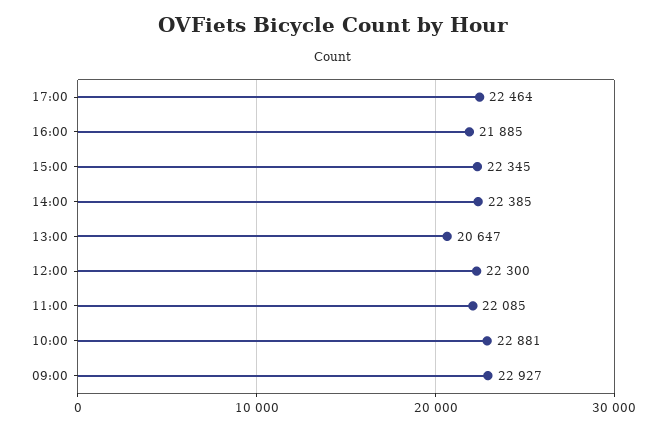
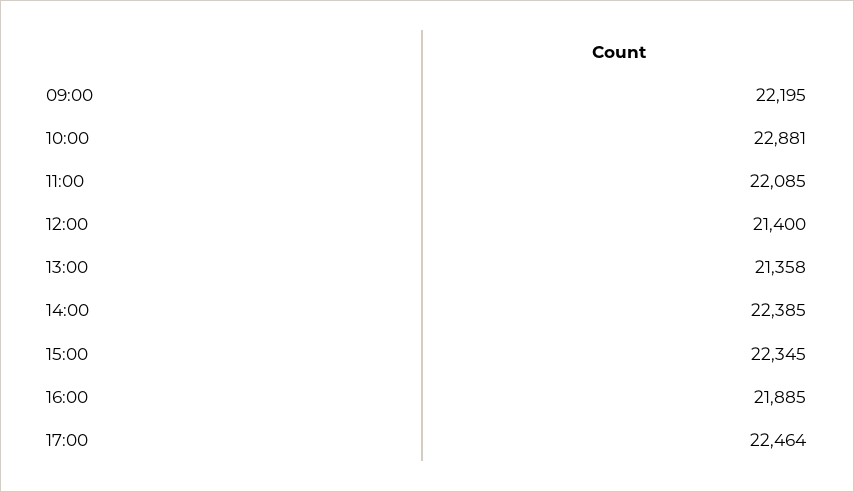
  {
    "17:00": 22464,
    "16:00": 21885,
    "15:00": 22345,
    "14:00": 22385,
-   "13:00": 20647,
+   "13:00": 21358,
-   "12:00": 22300,
+   "12:00": 21400,
    "11:00": 22085,
    "10:00": 22881,
-   "09:00": 22927
+   "09:00": 22195
  }

